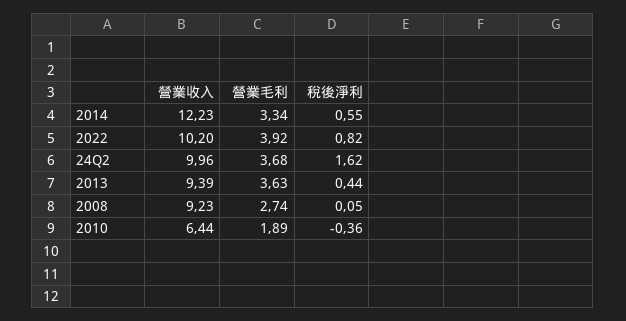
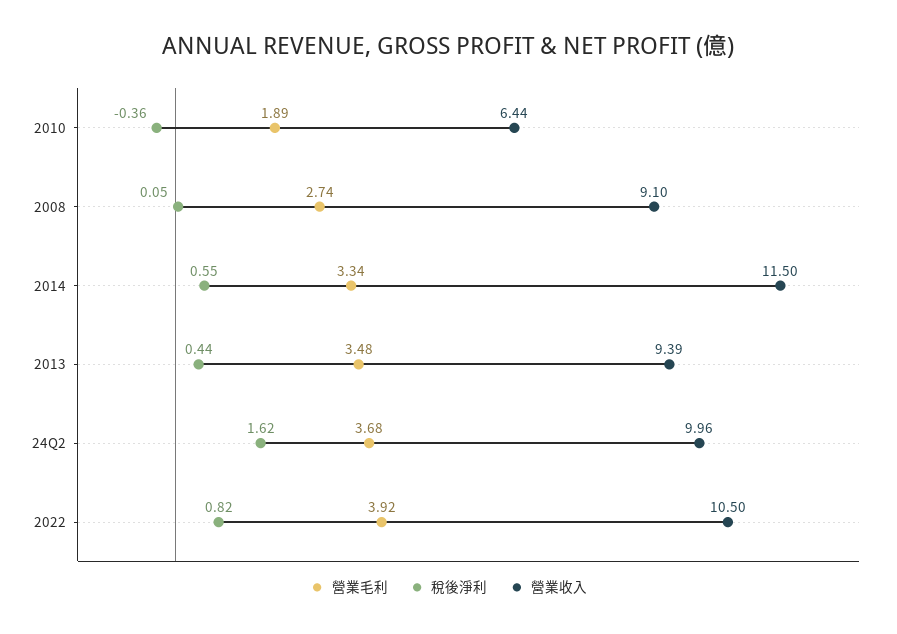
  {
    "營業收入": {
-     "2014": 12.23,
+     "2014": 11.5,
-     "2022": 10.2,
+     "2022": 10.5,
      "24Q2": 9.96,
      "2013": 9.39,
-     "2008": 9.23,
+     "2008": 9.1,
      "2010": 6.44
    },
    "營業毛利": {
      "2014": 3.34,
      "2022": 3.92,
      "24Q2": 3.68,
-     "2013": 3.63,
+     "2013": 3.48,
      "2008": 2.74,
      "2010": 1.89
    },
    "稅後淨利": {
      "2014": 0.55,
      "2022": 0.82,
      "24Q2": 1.62,
      "2013": 0.44,
      "2008": 0.05,
      "2010": -0.36
    }
  }

